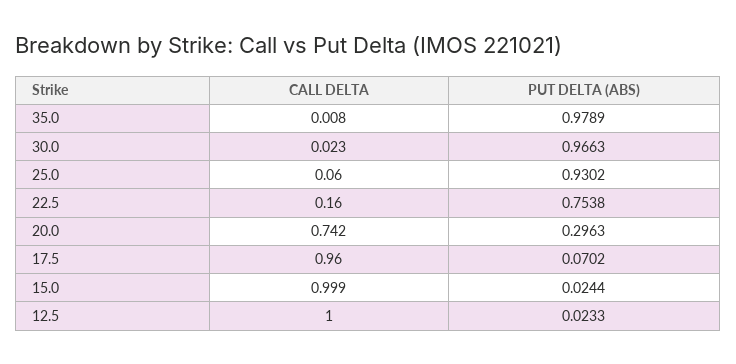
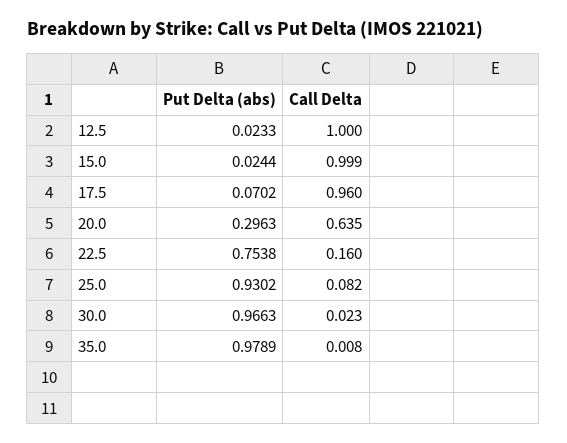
  {
    "CALL DELTA": {
      "35.0": 0.008,
      "30.0": 0.023,
-     "25.0": 0.06,
+     "25.0": 0.082,
      "22.5": 0.16,
-     "20.0": 0.742,
+     "20.0": 0.635,
      "17.5": 0.96,
      "15.0": 0.999,
      "12.5": 1
    },
    "PUT DELTA (ABS)": {
      "35.0": 0.9789,
      "30.0": 0.9663,
      "25.0": 0.9302,
      "22.5": 0.7538,
      "20.0": 0.2963,
      "17.5": 0.0702,
      "15.0": 0.0244,
      "12.5": 0.0233
    }
  }

